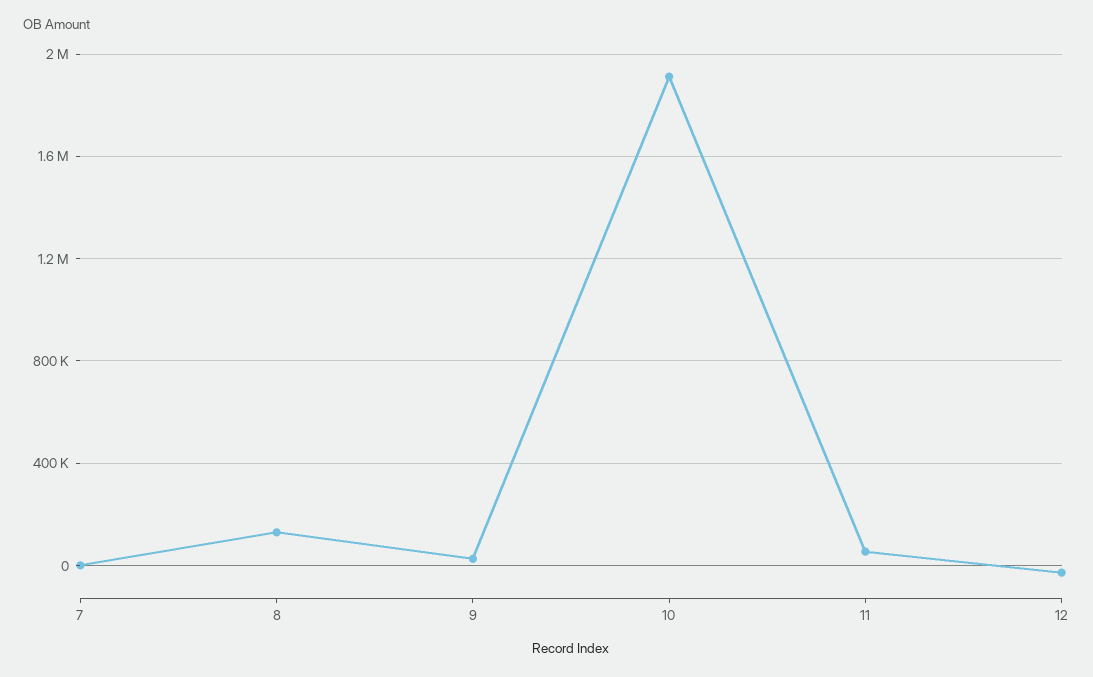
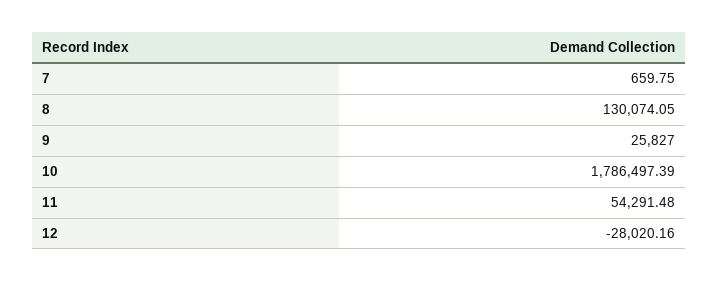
  {
    "7": 659.75,
    "8": 130074.05,
    "9": 25827,
-   "10": 1900000,
+   "10": 1786497.39,
    "11": 54291.48,
    "12": -28020.16
  }

